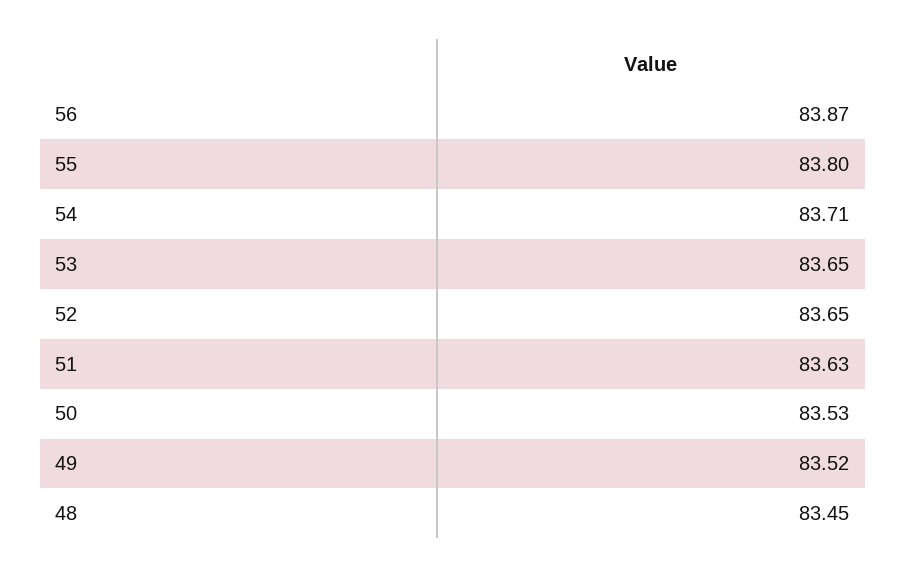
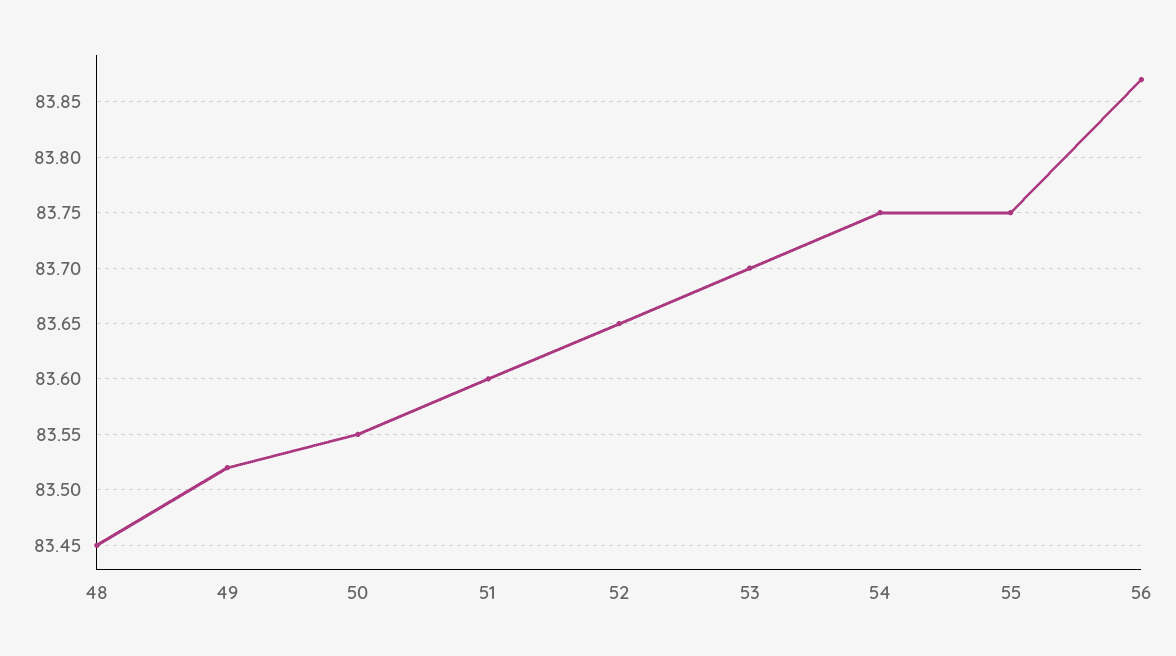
  {
    "56": 83.87,
-   "55": 83.8,
+   "55": 83.75,
-   "54": 83.71,
+   "54": 83.75,
-   "53": 83.65,
+   "53": 83.7,
    "52": 83.65,
-   "51": 83.63,
+   "51": 83.6,
-   "50": 83.53,
+   "50": 83.55,
    "49": 83.52,
    "48": 83.45
  }

